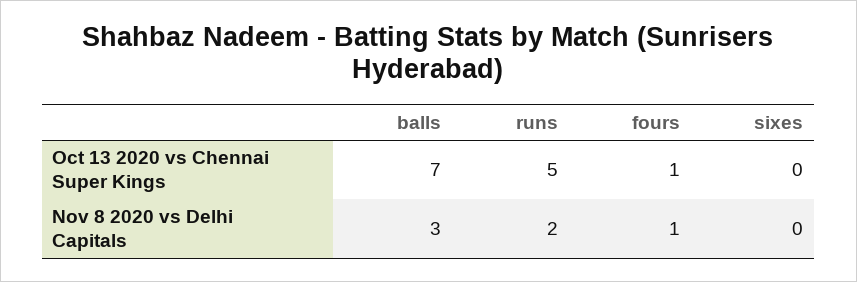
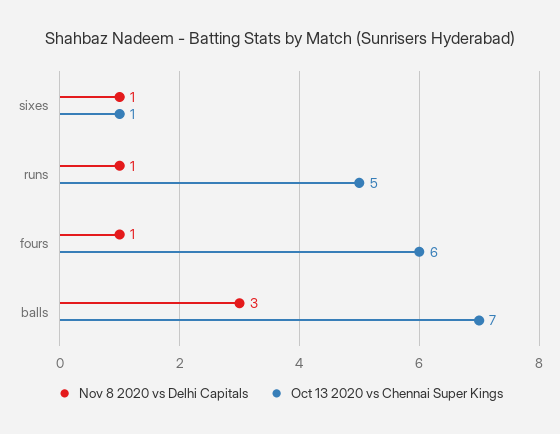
  {
    "Oct 13 2020 vs Chennai Super Kings": {
      "balls": 7,
      "runs": 5,
-     "fours": 1,
+     "fours": 6,
-     "sixes": 0
+     "sixes": 1
    },
    "Nov 8 2020 vs Delhi Capitals": {
      "balls": 3,
-     "runs": 2,
+     "runs": 1,
      "fours": 1,
-     "sixes": 0
+     "sixes": 1
    }
  }

